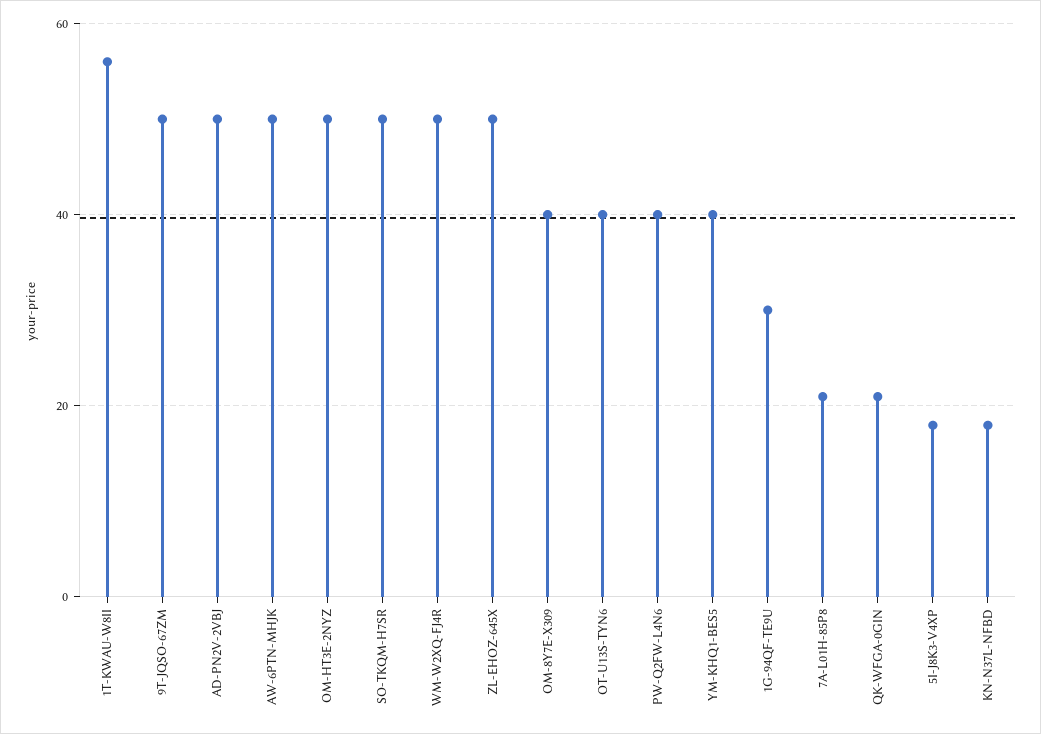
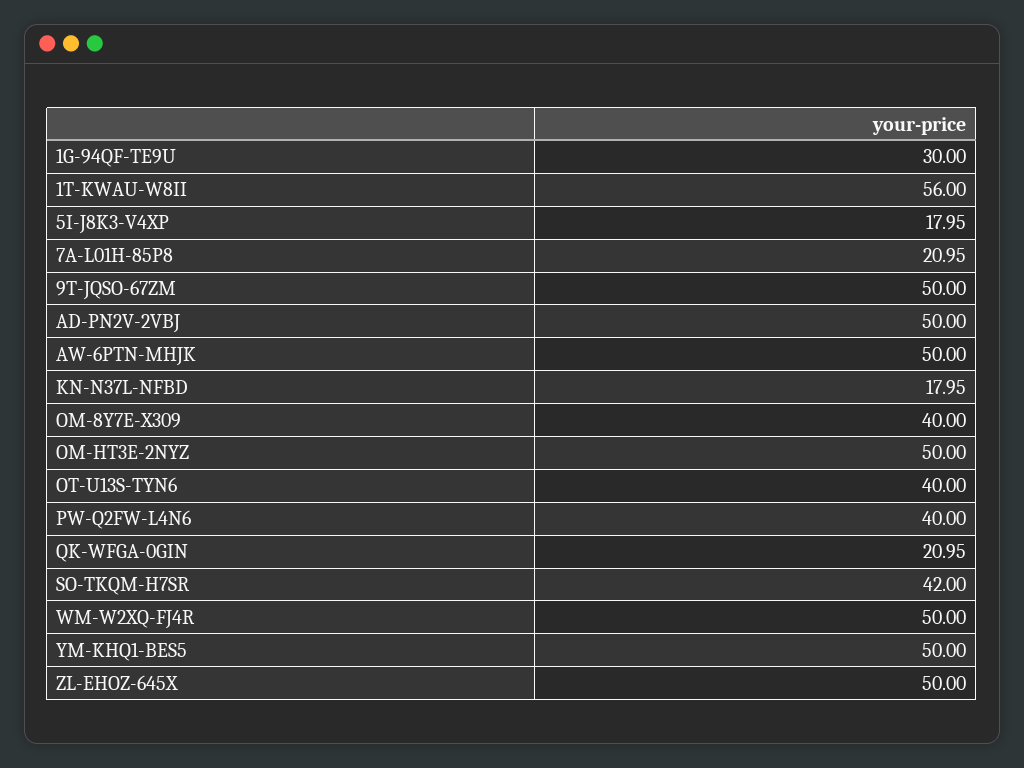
  {
    "1T-KWAU-W8II": 56,
    "9T-JQSO-67ZM": 50,
    "AD-PN2V-2VBJ": 50,
    "AW-6PTN-MHJK": 50,
    "OM-HT3E-2NYZ": 50,
-   "SO-TKQM-H7SR": 50,
+   "SO-TKQM-H7SR": 42,
    "WM-W2XQ-FJ4R": 50,
    "ZL-EHOZ-645X": 50,
    "OM-8Y7E-X309": 40,
    "OT-U13S-TYN6": 40,
    "PW-Q2FW-L4N6": 40,
-   "YM-KHQ1-BES5": 40,
+   "YM-KHQ1-BES5": 50,
    "1G-94QF-TE9U": 30,
    "7A-L01H-85P8": 20.95,
    "QK-WFGA-0GIN": 20.95,
    "5I-J8K3-V4XP": 17.95,
    "KN-N37L-NFBD": 17.95
  }

